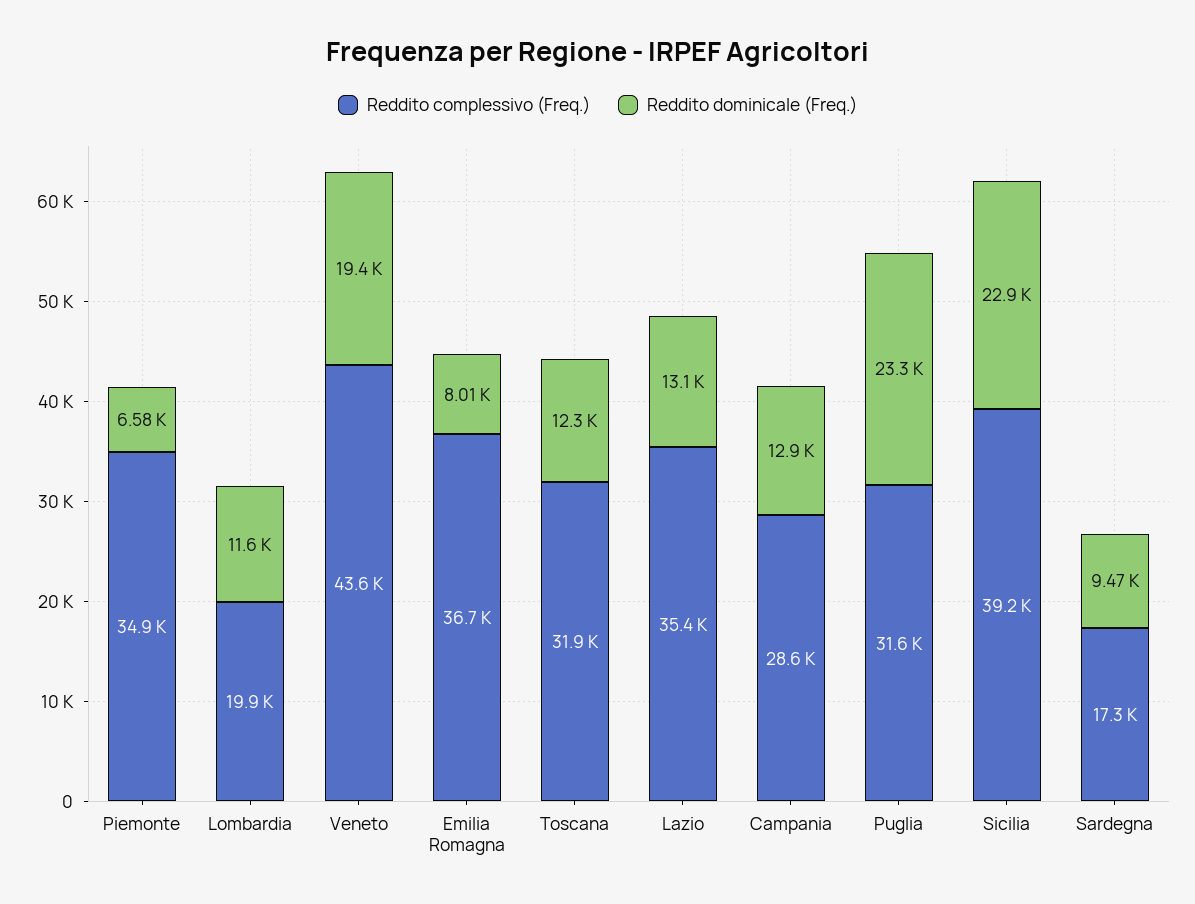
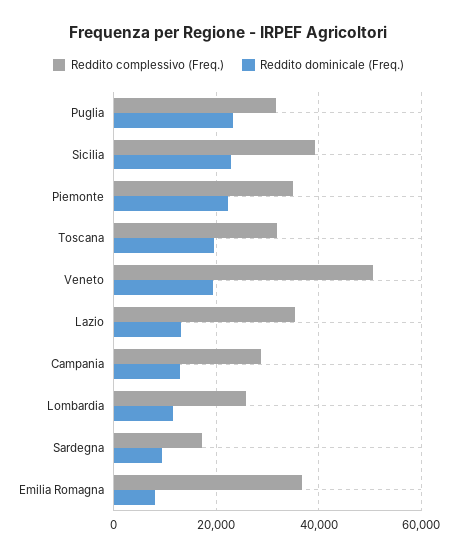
  {
    "Reddito complessivo (Freq.)": {
      "Piemonte": 34900,
-     "Lombardia": 19900,
+     "Lombardia": 26000,
-     "Veneto": 43600,
+     "Veneto": 50000,
      "Emilia Romagna": 36700,
      "Toscana": 31900,
      "Lazio": 35400,
      "Campania": 28600,
      "Puglia": 31600,
      "Sicilia": 39200,
      "Sardegna": 17300
    },
    "Reddito dominicale (Freq.)": {
-     "Piemonte": 6580,
+     "Piemonte": 22000,
      "Lombardia": 11600,
      "Veneto": 19400,
      "Emilia Romagna": 8010,
-     "Toscana": 12300,
+     "Toscana": 20000,
      "Lazio": 13100,
      "Campania": 12900,
      "Puglia": 23300,
      "Sicilia": 22900,
      "Sardegna": 9470
    }
  }

